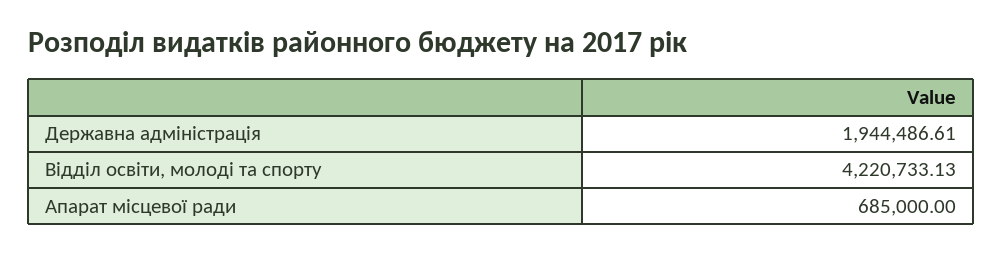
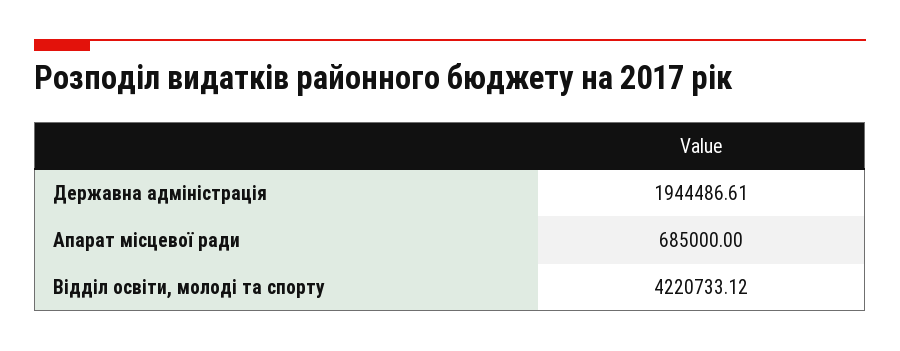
  {
    "Державна адміністрація": 1944486.61,
-   "Відділ освіти, молоді та спорту": 4220733.13,
+   "Відділ освіти, молоді та спорту": 4220733.12,
    "Апарат місцевої ради": 685000
  }

